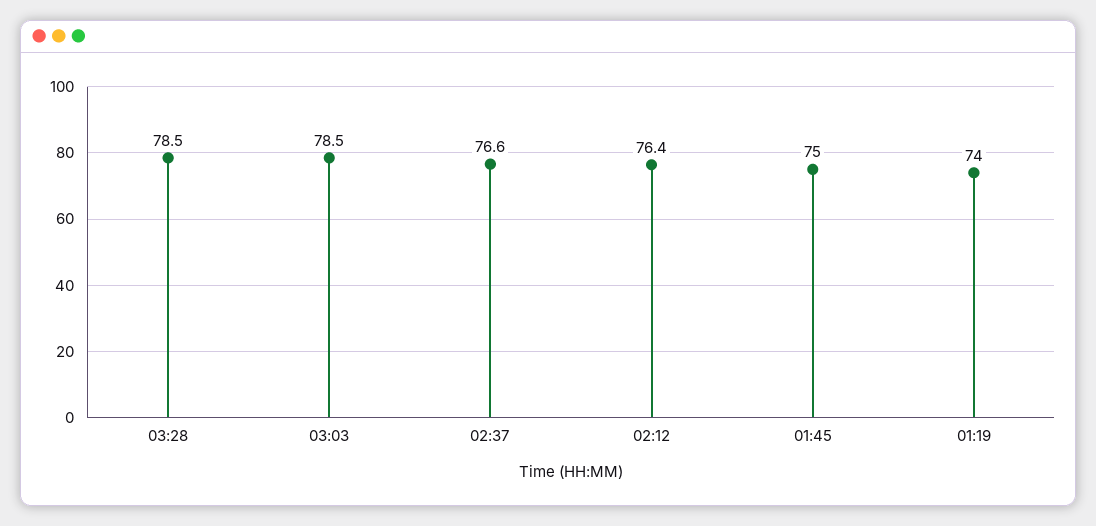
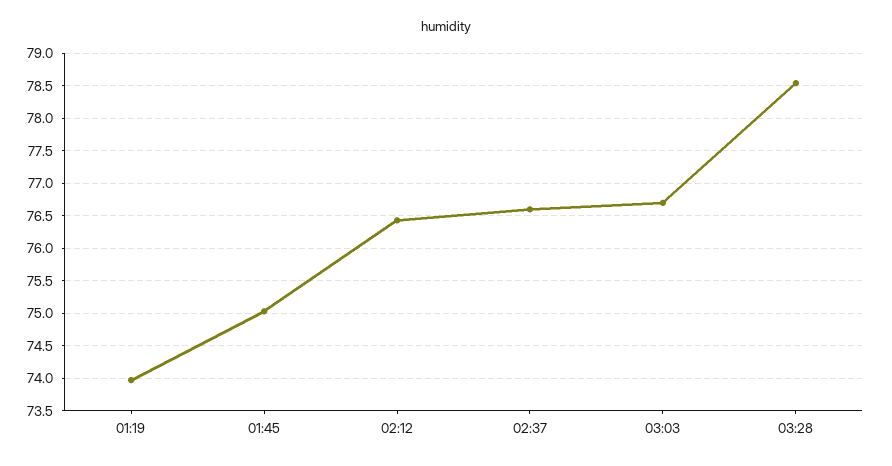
  {
    "03:28": 78.5,
-   "03:03": 78.5,
+   "03:03": 76.7,
    "02:37": 76.6,
    "02:12": 76.4,
    "01:45": 75,
    "01:19": 74
  }

